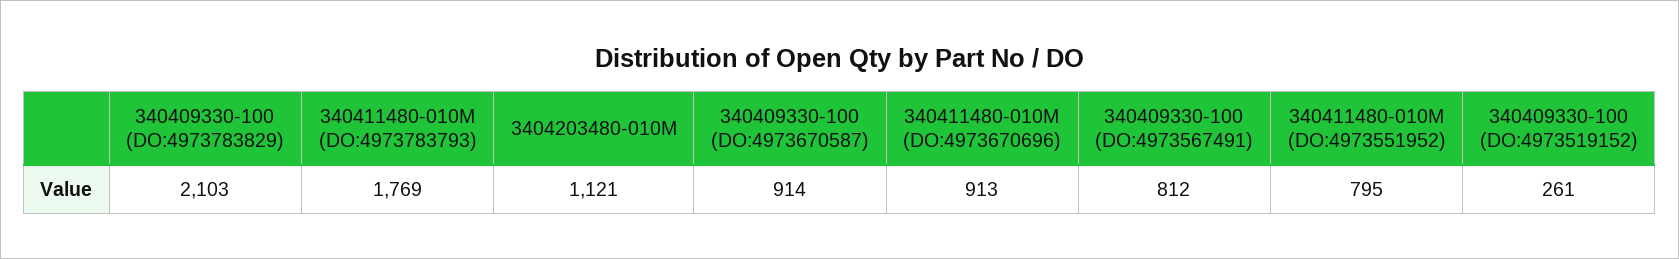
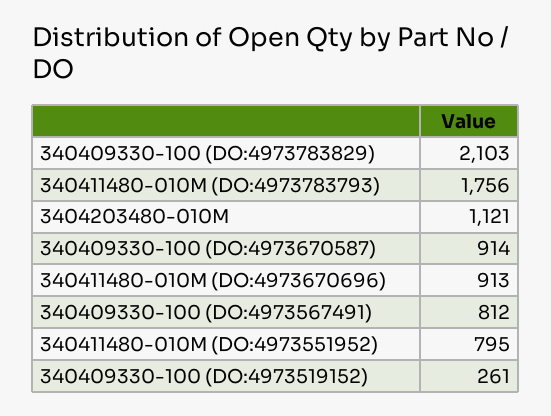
  {
    "340409330-100 (DO:4973783829)": 2103,
-   "340411480-010M (DO:4973783793)": 1769,
+   "340411480-010M (DO:4973783793)": 1756,
    "3404203480-010M": 1121,
    "340409330-100 (DO:4973670587)": 914,
    "340411480-010M (DO:4973670696)": 913,
    "340409330-100 (DO:4973567491)": 812,
    "340411480-010M (DO:4973551952)": 795,
    "340409330-100 (DO:4973519152)": 261
  }

